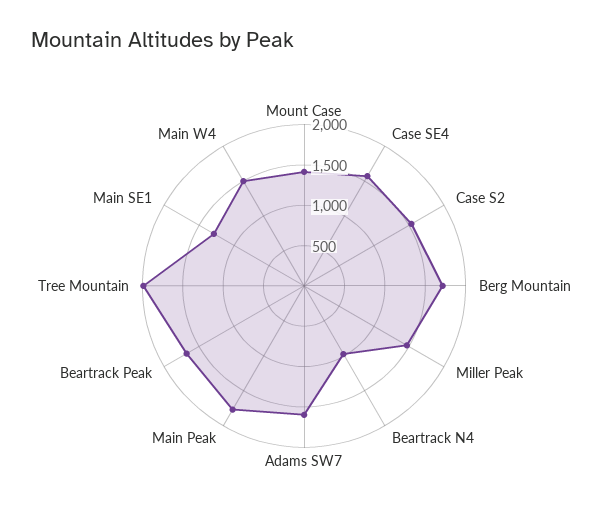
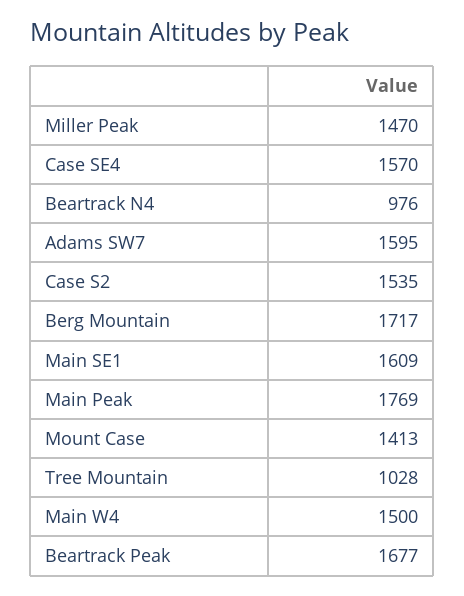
  {
    "Mount Case": 1413,
    "Case SE4": 1570,
    "Case S2": 1535,
    "Berg Mountain": 1717,
    "Miller Peak": 1470,
    "Beartrack N4": 976,
    "Adams SW7": 1595,
    "Main Peak": 1769,
    "Beartrack Peak": 1677,
-   "Tree Mountain": 2000,
+   "Tree Mountain": 1028,
-   "Main SE1": 1300,
+   "Main SE1": 1609,
    "Main W4": 1500
  }

